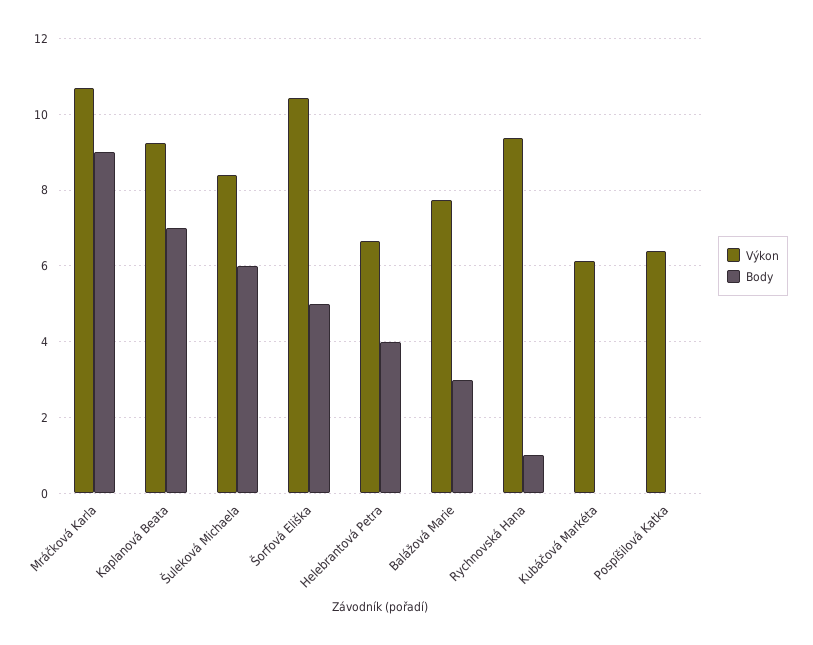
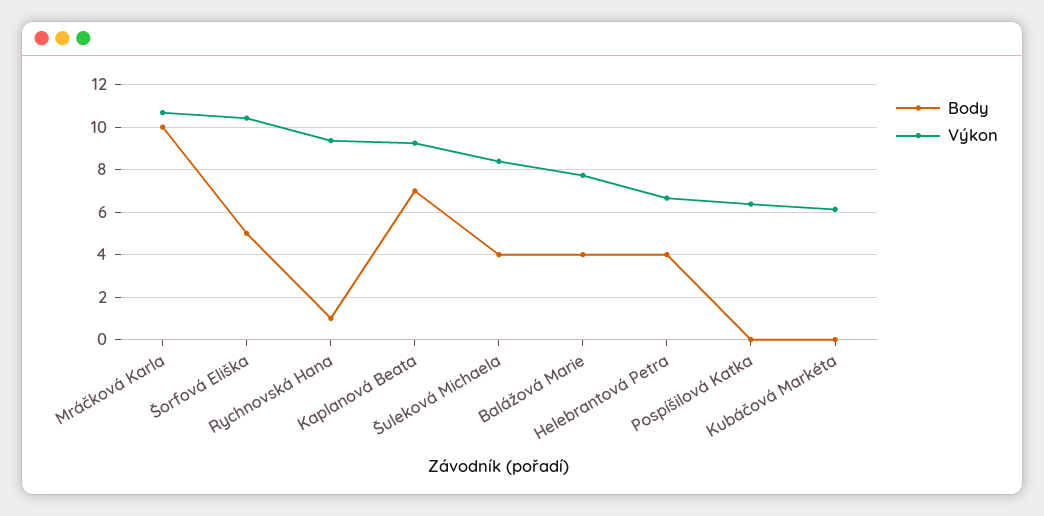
  {
    "Výkon": {
      "Mráčková Karla": 10.6,
      "Kaplanová Beata": 9.2,
      "Šuleková Michaela": 8.4,
      "Šorfová Eliška": 10.4,
      "Helebrantová Petra": 6.6,
      "Balážová Marie": 7.8,
      "Rychnovská Hana": 9.4,
      "Kubáčová Markéta": 6.2,
      "Pospíšilová Katka": 6.4
    },
    "Body": {
-     "Mráčková Karla": 9,
+     "Mráčková Karla": 10,
      "Kaplanová Beata": 7,
-     "Šuleková Michaela": 6,
+     "Šuleková Michaela": 4,
      "Šorfová Eliška": 5,
      "Helebrantová Petra": 4,
-     "Balážová Marie": 3,
+     "Balážová Marie": 4,
      "Rychnovská Hana": 1,
      "Kubáčová Markéta": 0,
      "Pospíšilová Katka": 0
    }
  }

